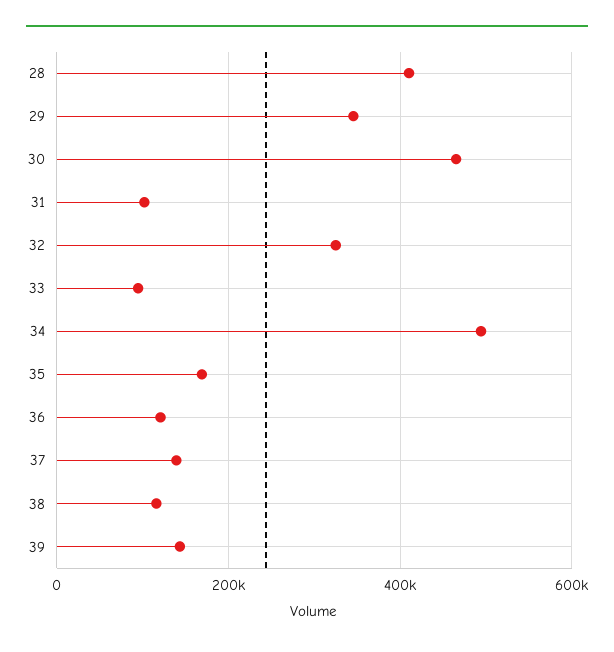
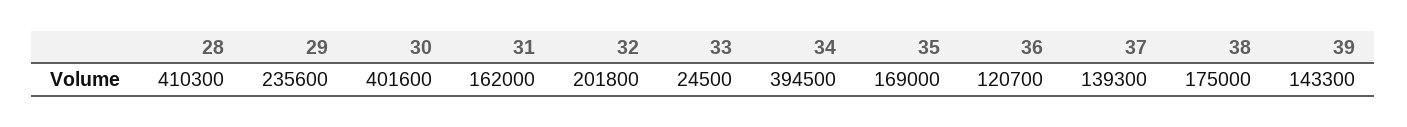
  {
    "28": 410300,
-   "29": 340000,
+   "29": 235600,
-   "30": 460000,
+   "30": 401600,
-   "31": 100000,
+   "31": 162000,
-   "32": 320000,
+   "32": 201800,
-   "33": 100000,
+   "33": 24500,
-   "34": 500000,
+   "34": 394500,
    "35": 169000,
    "36": 120700,
    "37": 139300,
-   "38": 120000,
+   "38": 175000,
    "39": 143300
  }

